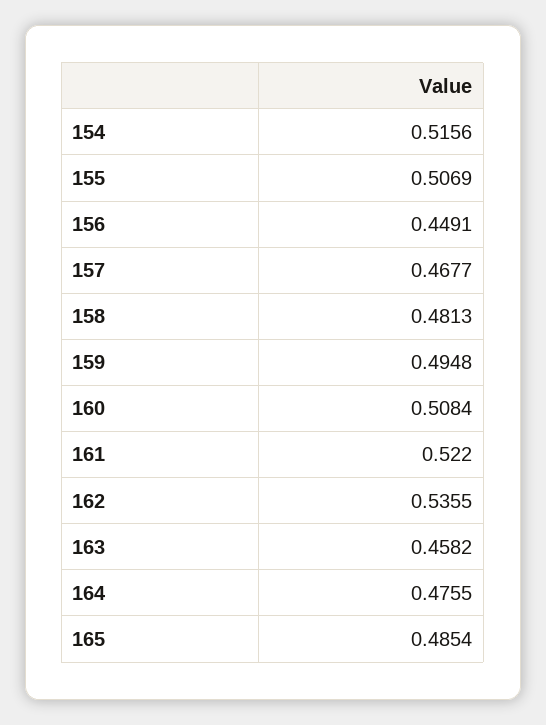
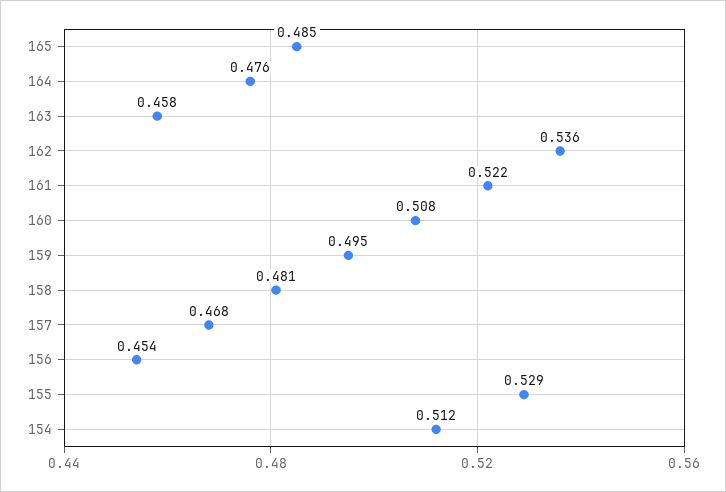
  {
-   "154": 0.5156,
+   "154": 0.512,
-   "155": 0.5069,
+   "155": 0.529,
-   "156": 0.4491,
+   "156": 0.454,
    "157": 0.4677,
    "158": 0.4813,
    "159": 0.4948,
    "160": 0.5084,
    "161": 0.522,
    "162": 0.5355,
    "163": 0.4582,
    "164": 0.4755,
    "165": 0.4854
  }

